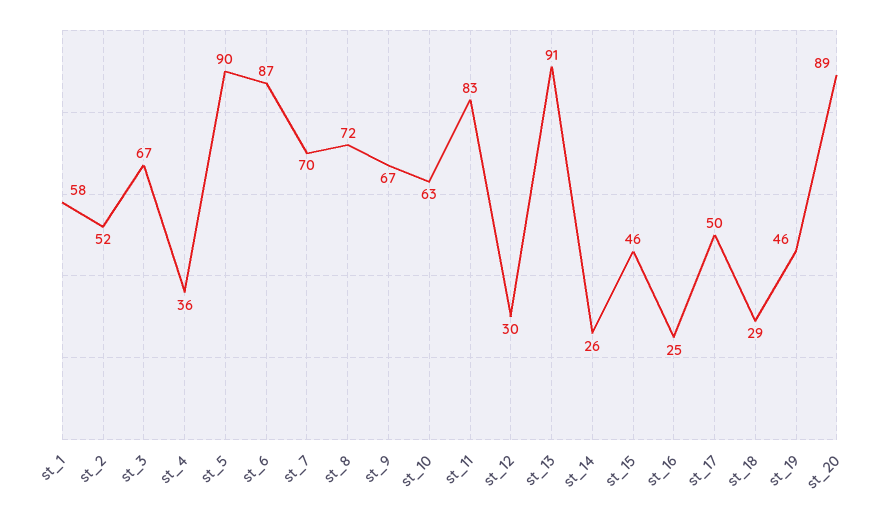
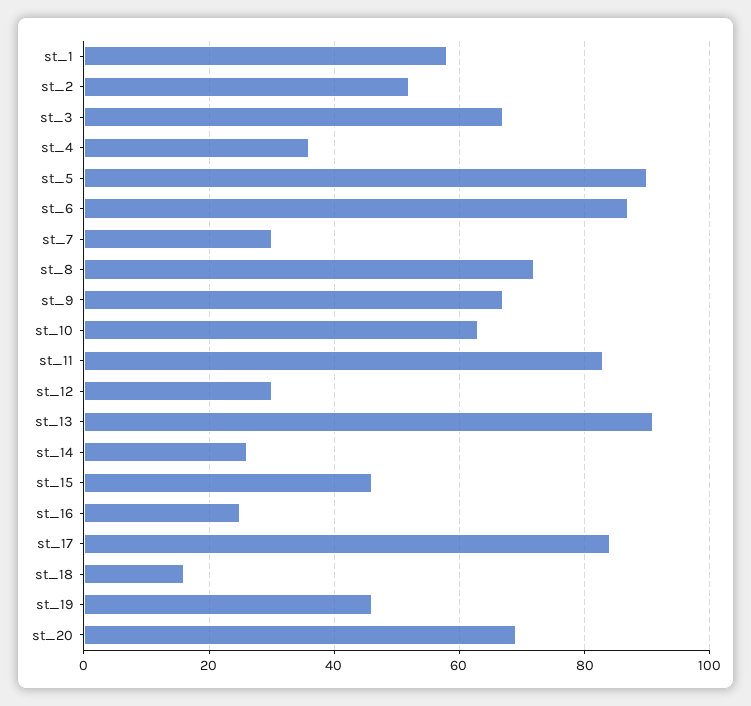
  {
    "st_1": 58,
    "st_2": 52,
    "st_3": 67,
    "st_4": 36,
    "st_5": 90,
    "st_6": 87,
-   "st_7": 70,
+   "st_7": 30,
    "st_8": 72,
    "st_9": 67,
    "st_10": 63,
    "st_11": 83,
    "st_12": 30,
    "st_13": 91,
    "st_14": 26,
    "st_15": 46,
    "st_16": 25,
-   "st_17": 50,
+   "st_17": 85,
-   "st_18": 29,
+   "st_18": 15,
    "st_19": 46,
-   "st_20": 89
+   "st_20": 70
  }

